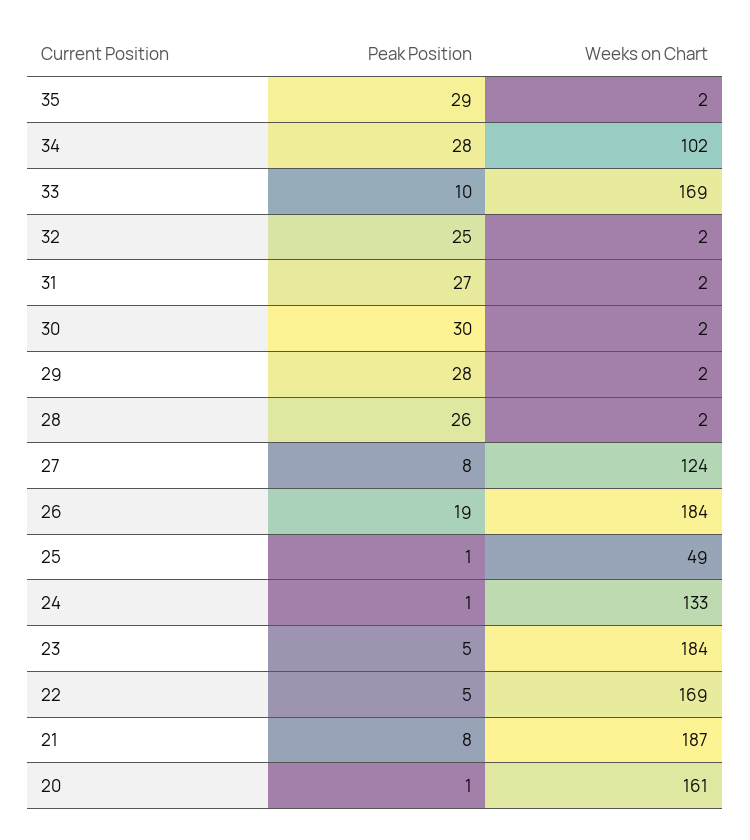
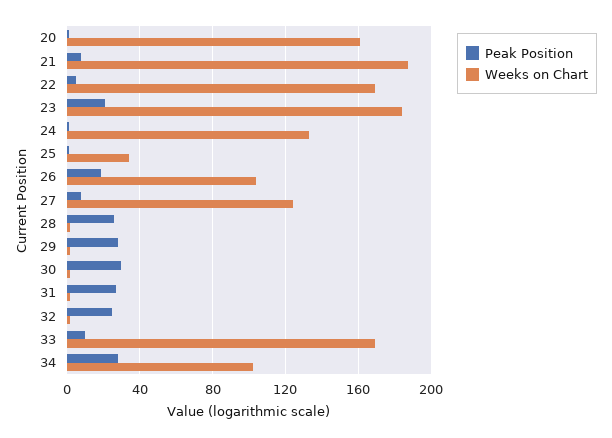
  {
    "Peak Position": {
-     "35": 29,
      "34": 28,
      "33": 10,
      "32": 25,
      "31": 27,
      "30": 30,
      "29": 28,
      "28": 26,
      "27": 8,
      "26": 19,
      "25": 1,
      "24": 1,
-     "23": 5,
+     "23": 20,
      "22": 5,
      "21": 8,
      "20": 1
    },
    "Weeks on Chart": {
-     "35": 2,
      "34": 102,
      "33": 169,
      "32": 2,
      "31": 2,
      "30": 2,
      "29": 2,
      "28": 2,
      "27": 124,
-     "26": 184,
+     "26": 105,
-     "25": 49,
+     "25": 35,
      "24": 133,
      "23": 184,
      "22": 169,
      "21": 187,
      "20": 161
    }
  }

